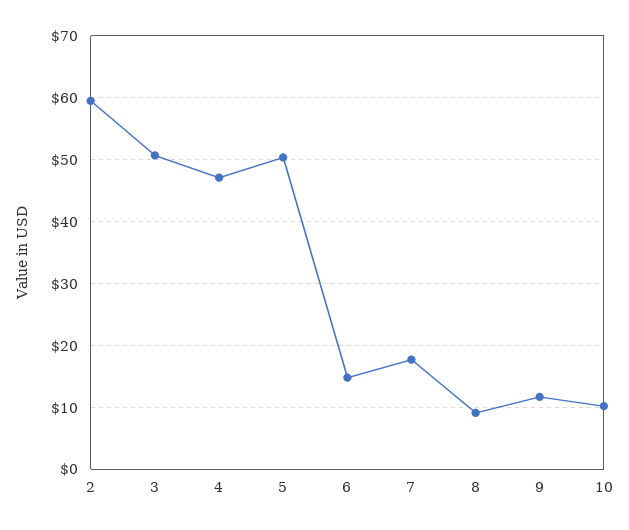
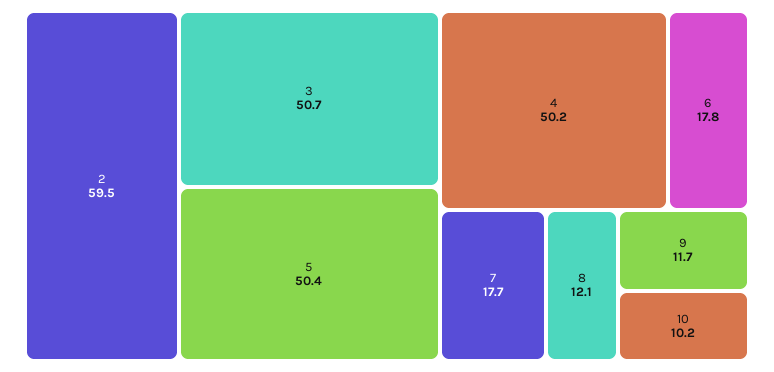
  {
    "2": 59.5,
    "3": 50.7,
-   "4": 47,
+   "4": 50.2,
    "5": 50.4,
-   "6": 15,
+   "6": 17.8,
    "7": 17.7,
-   "8": 9,
+   "8": 12.1,
    "9": 11.7,
    "10": 10.2
  }

